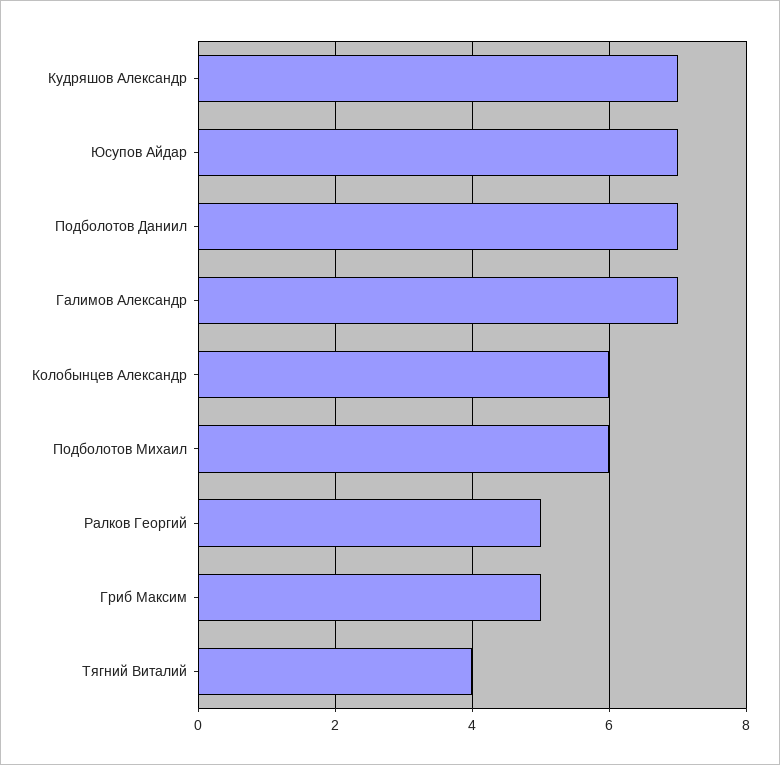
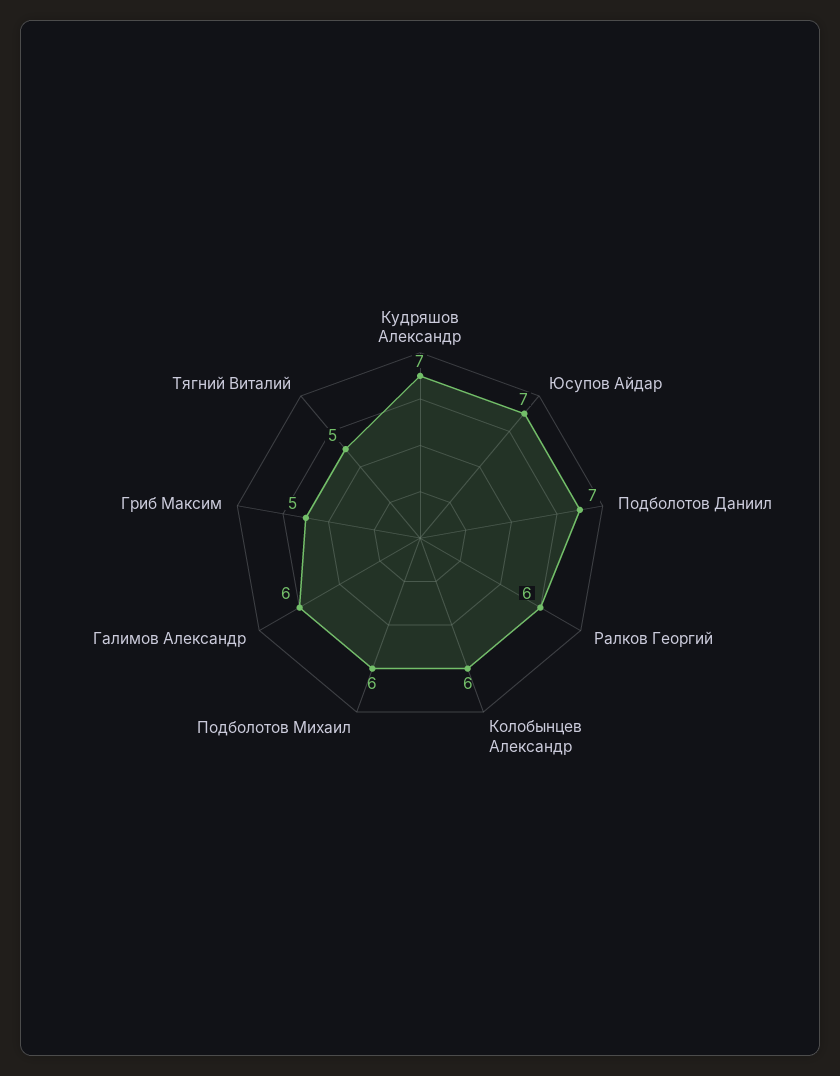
  {
    "Кудряшов Александр": 7,
    "Юсупов Айдар": 7,
    "Подболотов Даниил": 7,
-   "Галимов Александр": 7,
+   "Галимов Александр": 6,
    "Колобынцев Александр": 6,
    "Подболотов Михаил": 6,
-   "Ралков Георгий": 5,
+   "Ралков Георгий": 6,
    "Гриб Максим": 5,
-   "Тягний Виталий": 4
+   "Тягний Виталий": 5
  }

